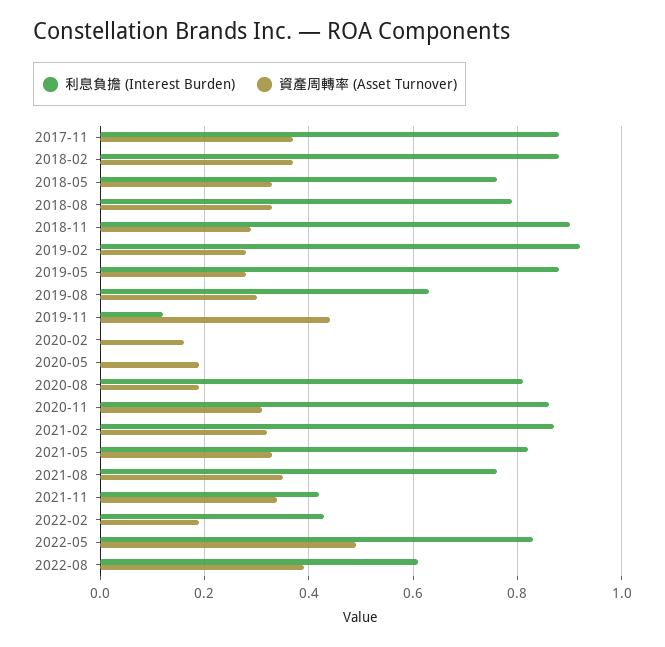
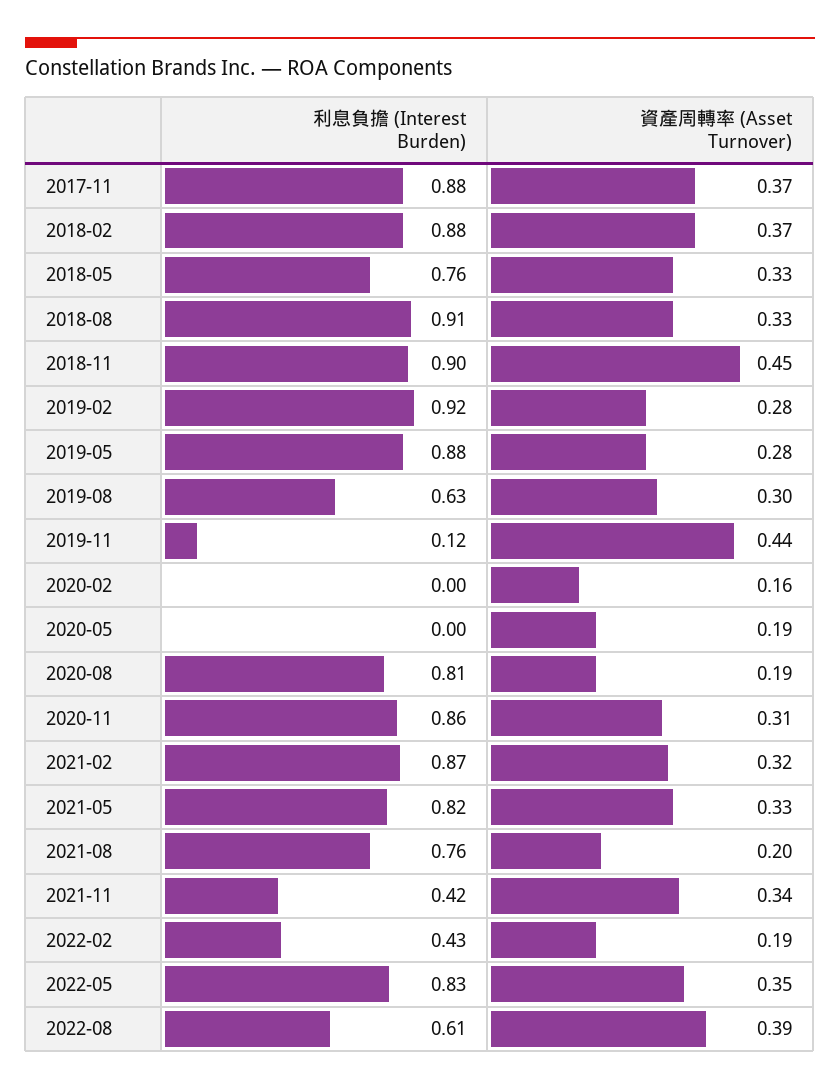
  {
    "利息負擔 (Interest Burden)": {
      "2017-11": 0.88,
      "2018-02": 0.88,
      "2018-05": 0.76,
-     "2018-08": 0.8,
+     "2018-08": 0.91,
      "2018-11": 0.9,
      "2019-02": 0.92,
      "2019-05": 0.88,
      "2019-08": 0.63,
      "2019-11": 0.12,
      "2020-02": 0,
      "2020-05": 0,
      "2020-08": 0.81,
      "2020-11": 0.86,
      "2021-02": 0.87,
      "2021-05": 0.82,
      "2021-08": 0.76,
      "2021-11": 0.42,
      "2022-02": 0.43,
      "2022-05": 0.83,
      "2022-08": 0.61
    },
    "資產周轉率 (Asset Turnover)": {
      "2017-11": 0.37,
      "2018-02": 0.37,
      "2018-05": 0.33,
      "2018-08": 0.33,
-     "2018-11": 0.3,
+     "2018-11": 0.45,
      "2019-02": 0.28,
      "2019-05": 0.28,
      "2019-08": 0.3,
      "2019-11": 0.44,
      "2020-02": 0.16,
      "2020-05": 0.19,
      "2020-08": 0.19,
      "2020-11": 0.31,
      "2021-02": 0.32,
      "2021-05": 0.33,
-     "2021-08": 0.35,
+     "2021-08": 0.2,
      "2021-11": 0.34,
      "2022-02": 0.19,
-     "2022-05": 0.5,
+     "2022-05": 0.35,
      "2022-08": 0.39
    }
  }

